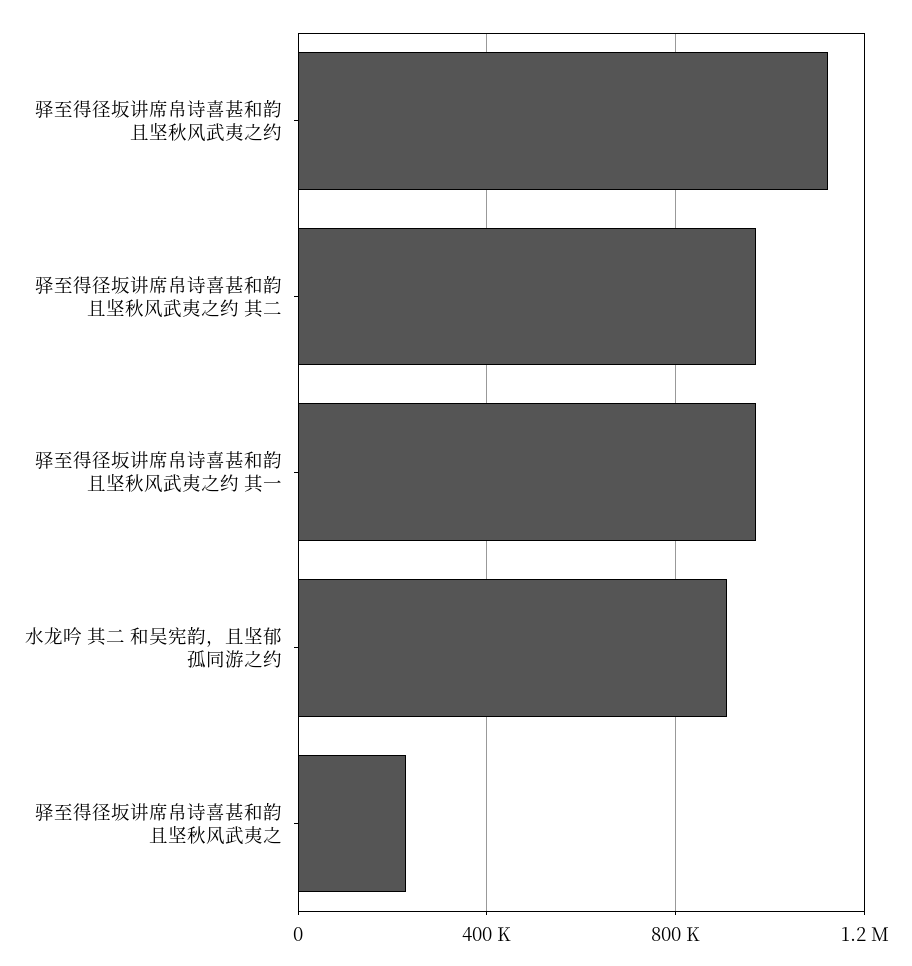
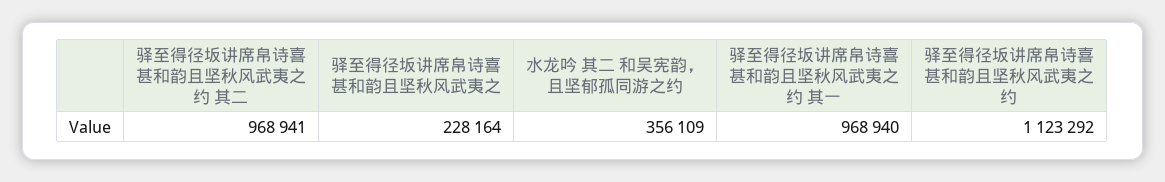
  {
    "驿至得径坂讲席帛诗喜甚和韵且坚秋风武夷之约": 1123292,
    "驿至得径坂讲席帛诗喜甚和韵且坚秋风武夷之约 其二": 968941,
    "驿至得径坂讲席帛诗喜甚和韵且坚秋风武夷之约 其一": 968940,
-   "水龙吟 其二 和吴宪韵，且坚郁孤同游之约": 900000,
+   "水龙吟 其二 和吴宪韵，且坚郁孤同游之约": 356109,
    "驿至得径坂讲席帛诗喜甚和韵且坚秋风武夷之": 228164
  }

